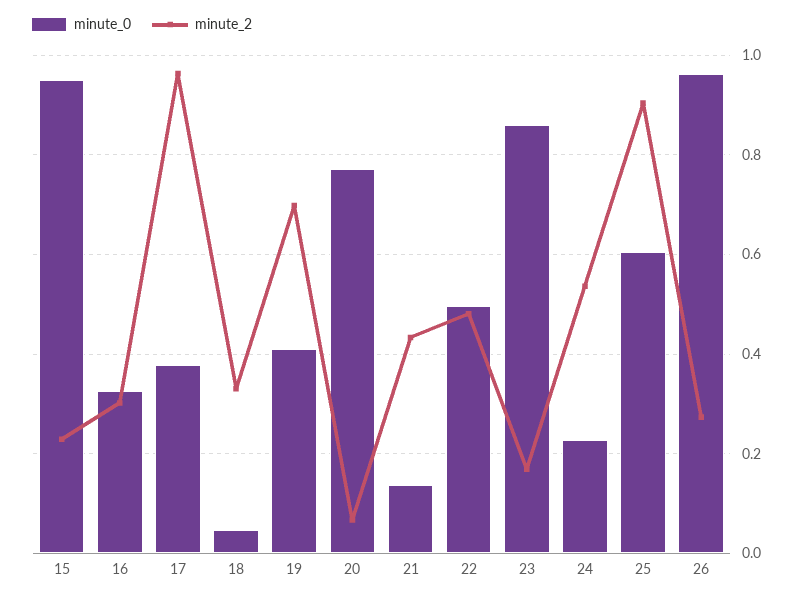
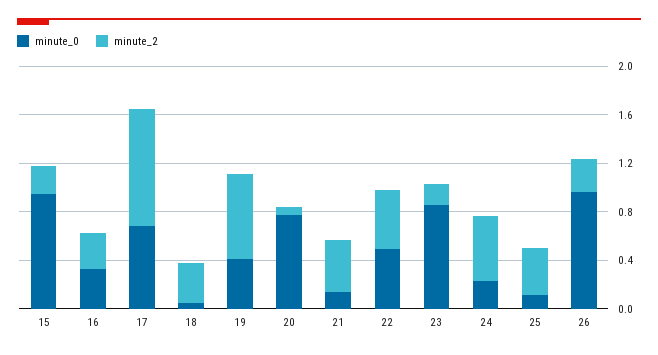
  {
    "minute_0": {
      "15": 0.94,
      "16": 0.32,
-     "17": 0.38,
+     "17": 0.7,
      "18": 0.04,
      "19": 0.42,
      "20": 0.78,
      "21": 0.14,
      "22": 0.5,
      "23": 0.86,
      "24": 0.22,
-     "25": 0.6,
+     "25": 0.1,
      "26": 0.96
    },
    "minute_2": {
      "15": 0.22,
      "16": 0.3,
      "17": 0.96,
      "18": 0.34,
      "19": 0.7,
      "20": 0.06,
      "21": 0.44,
      "22": 0.48,
      "23": 0.16,
      "24": 0.54,
-     "25": 0.9,
+     "25": 0.4,
      "26": 0.28
    }
  }

